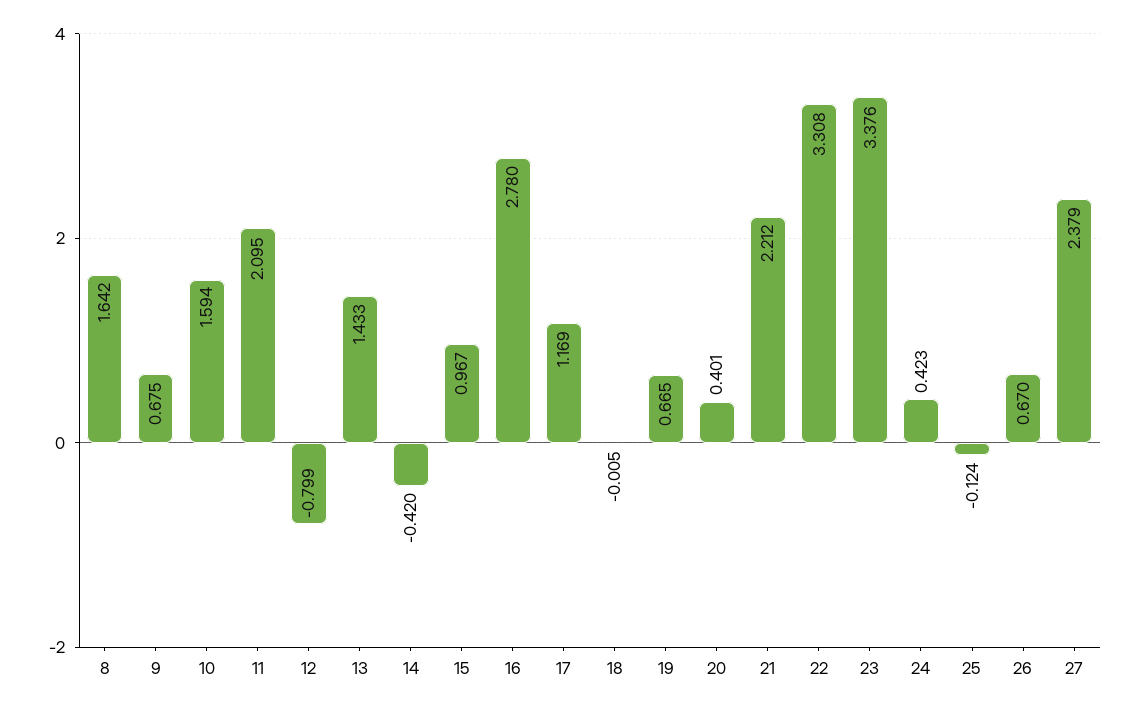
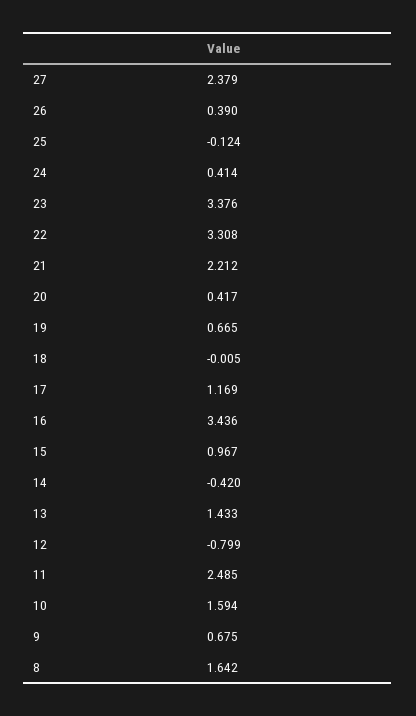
  {
    "8": 1.642,
    "9": 0.675,
    "10": 1.594,
-   "11": 2.095,
+   "11": 2.485,
    "12": -0.799,
    "13": 1.433,
    "14": -0.42,
    "15": 0.967,
-   "16": 2.78,
+   "16": 3.436,
    "17": 1.169,
    "18": -0.005,
    "19": 0.665,
-   "20": 0.401,
+   "20": 0.417,
    "21": 2.212,
    "22": 3.308,
    "23": 3.376,
-   "24": 0.423,
+   "24": 0.414,
    "25": -0.124,
-   "26": 0.67,
+   "26": 0.39,
    "27": 2.379
  }

